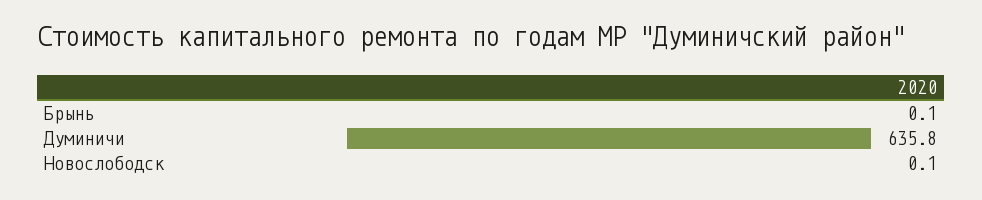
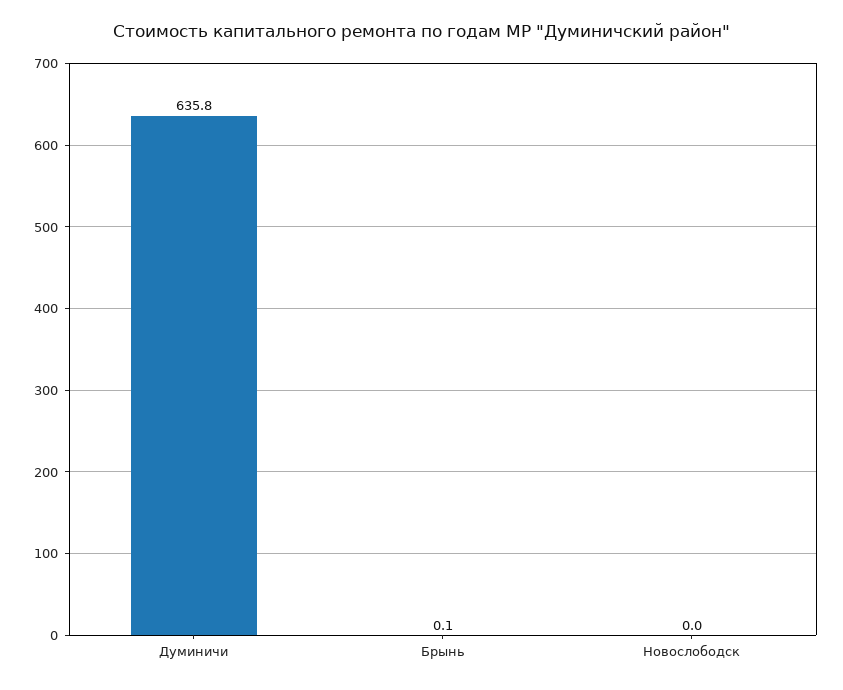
  {
    "Брынь": 0.1,
    "Думиничи": 635.8,
-   "Новослободск": 0.1
+   "Новослободск": 0
  }

